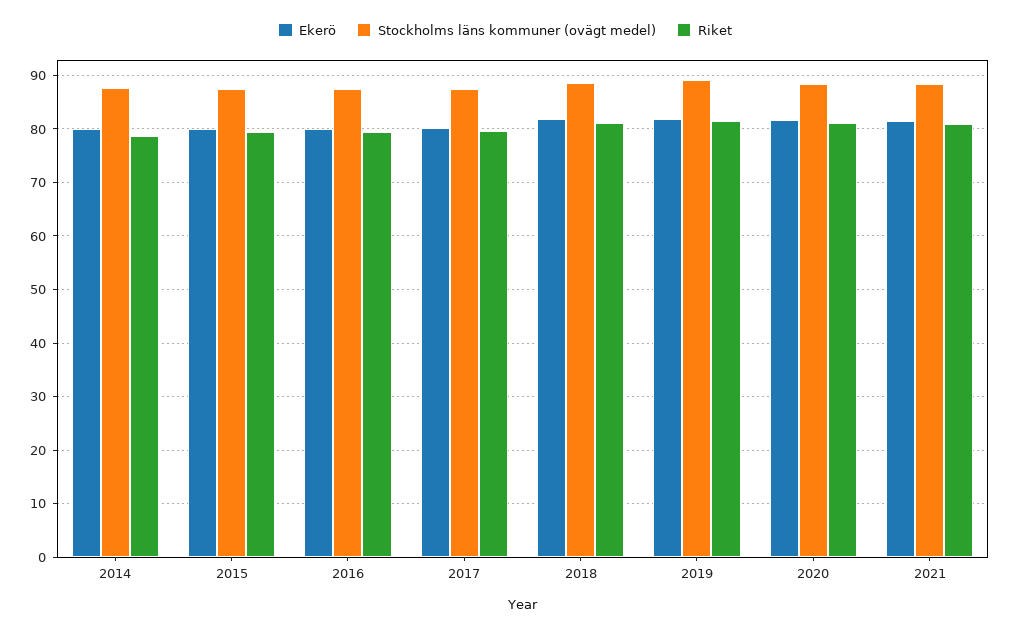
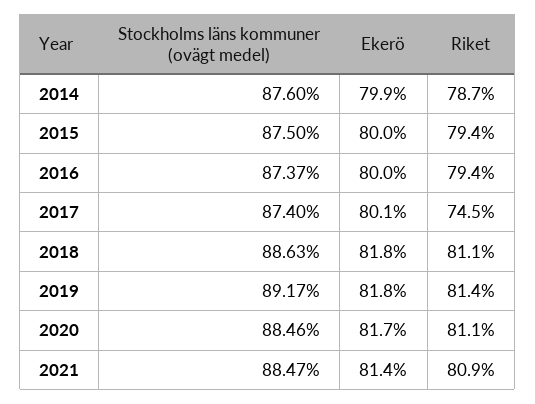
  {
    "Ekerö": {
      "2014": 79.9,
      "2015": 80,
      "2016": 80,
      "2017": 80.1,
      "2018": 81.8,
      "2019": 81.8,
      "2020": 81.7,
      "2021": 81.4
    },
    "Stockholms läns kommuner (ovägt medel)": {
      "2014": 87.6,
      "2015": 87.5,
      "2016": 87.37,
      "2017": 87.4,
      "2018": 88.63,
      "2019": 89.17,
      "2020": 88.46,
      "2021": 88.47
    },
    "Riket": {
      "2014": 78.7,
      "2015": 79.4,
      "2016": 79.4,
-     "2017": 80,
+     "2017": 74.5,
      "2018": 81.1,
      "2019": 81.4,
      "2020": 81.1,
      "2021": 80.9
    }
  }

